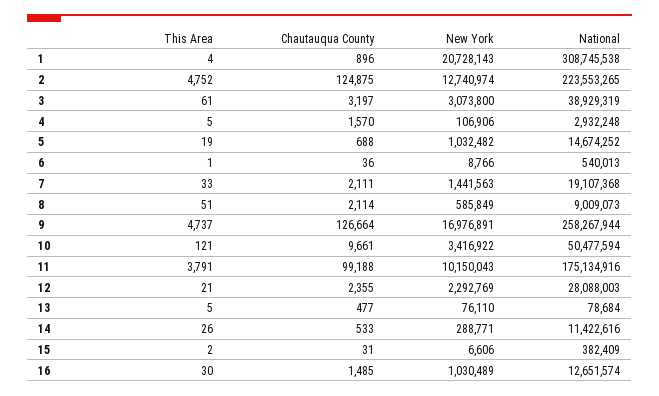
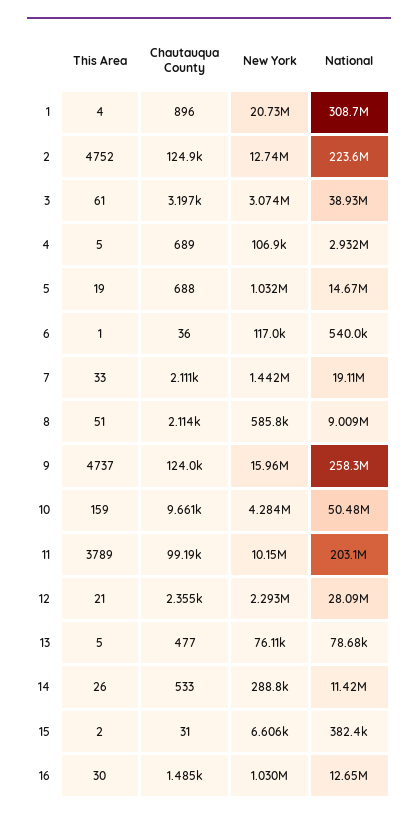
  {
    "This Area": {
      "1": 4,
      "2": 4752,
      "3": 61,
      "4": 5,
      "5": 19,
      "6": 1,
      "7": 33,
      "8": 51,
      "9": 4737,
-     "10": 121,
+     "10": 159,
-     "11": 3791,
+     "11": 3789,
      "12": 21,
      "13": 5,
      "14": 26,
      "15": 2,
      "16": 30
    },
    "Chautauqua County": {
      "1": 896,
      "2": 124875,
      "3": 3197,
-     "4": 1570,
+     "4": 689,
      "5": 688,
      "6": 36,
      "7": 2111,
      "8": 2114,
-     "9": 126664,
+     "9": 124000,
      "10": 9661,
      "11": 99188,
      "12": 2355,
      "13": 477,
      "14": 533,
      "15": 31,
      "16": 1485
    },
    "New York": {
      "1": 20728143,
      "2": 12740974,
      "3": 3073800,
      "4": 106906,
      "5": 1032482,
-     "6": 8766,
+     "6": 117000,
      "7": 1441563,
      "8": 585849,
-     "9": 16976891,
+     "9": 15960000,
-     "10": 3416922,
+     "10": 4284000,
      "11": 10150043,
      "12": 2292769,
      "13": 76110,
      "14": 288771,
      "15": 6606,
      "16": 1030489
    },
    "National": {
      "1": 308745538,
      "2": 223553265,
      "3": 38929319,
      "4": 2932248,
      "5": 14674252,
      "6": 540013,
      "7": 19107368,
      "8": 9009073,
      "9": 258267944,
      "10": 50477594,
-     "11": 175134916,
+     "11": 203100000,
      "12": 28088003,
      "13": 78684,
      "14": 11422616,
      "15": 382409,
      "16": 12651574
    }
  }

